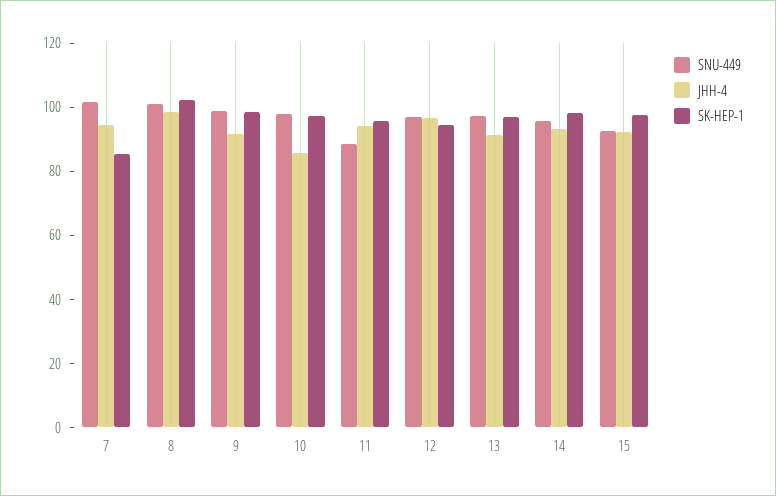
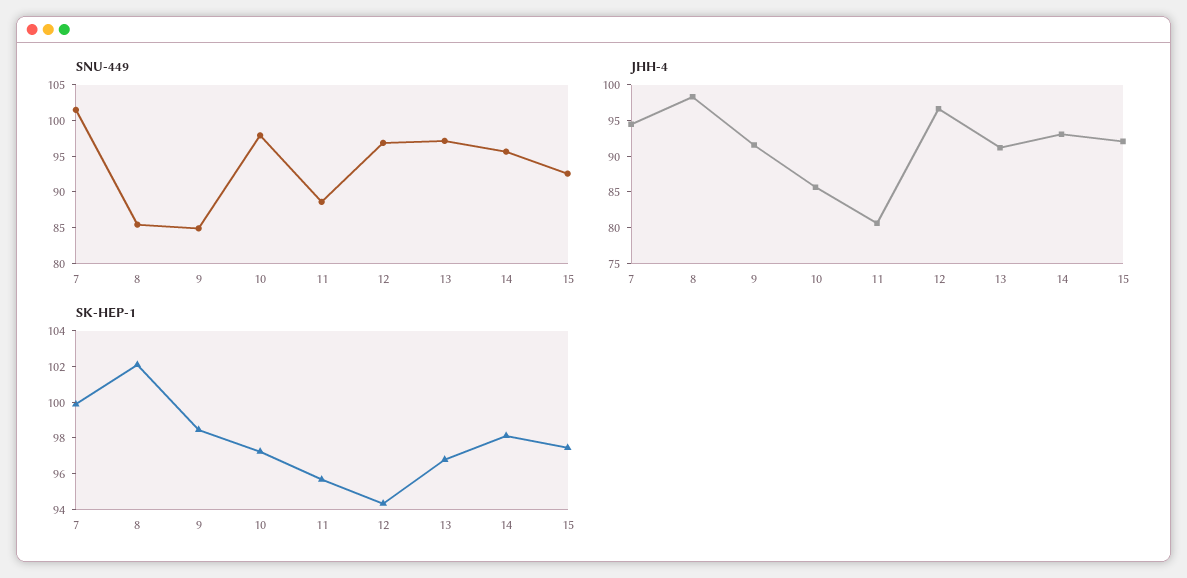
  {
    "SNU-449": {
      "7": 102.5,
-     "8": 100,
+     "8": 85,
-     "9": 100,
+     "9": 85,
      "10": 97.5,
      "11": 87.5,
      "12": 97.5,
      "13": 97.5,
      "14": 95,
      "15": 92.5
    },
    "JHH-4": {
      "7": 95,
      "8": 97.5,
      "9": 92.5,
      "10": 85,
-     "11": 95,
+     "11": 80,
      "12": 97.5,
      "13": 90,
      "14": 92.5,
      "15": 92.5
    },
    "SK-HEP-1": {
-     "7": 85,
+     "7": 100,
      "8": 102,
      "9": 98.5,
      "10": 97,
      "11": 95.5,
      "12": 94.5,
      "13": 97,
      "14": 98,
      "15": 97.5
    }
  }

